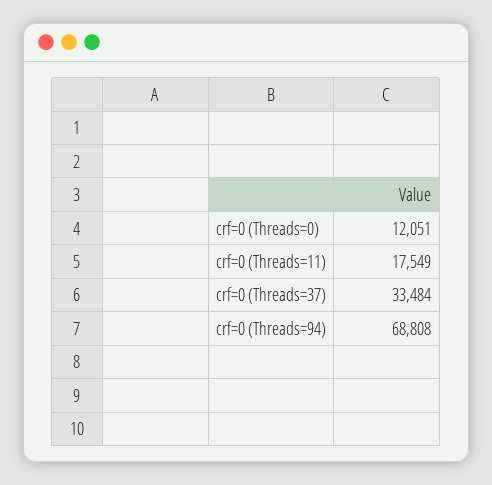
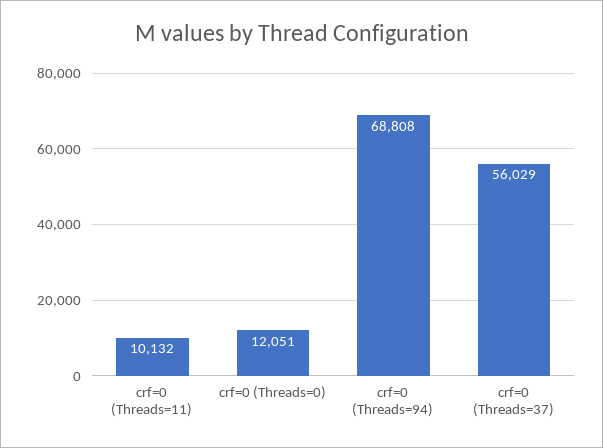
  {
    "crf=0 (Threads=0)": 12051,
-   "crf=0 (Threads=11)": 17549,
+   "crf=0 (Threads=11)": 10132,
-   "crf=0 (Threads=37)": 33484,
+   "crf=0 (Threads=37)": 56029,
    "crf=0 (Threads=94)": 68808
  }

